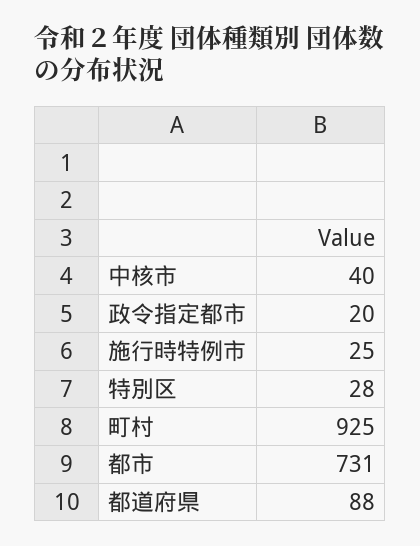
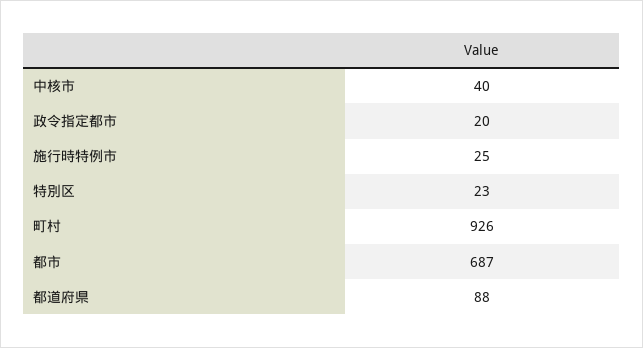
  {
    "中核市": 40,
    "政令指定都市": 20,
    "施行時特例市": 25,
-   "特別区": 28,
+   "特別区": 23,
-   "町村": 925,
+   "町村": 926,
-   "都市": 731,
+   "都市": 687,
    "都道府県": 88
  }

